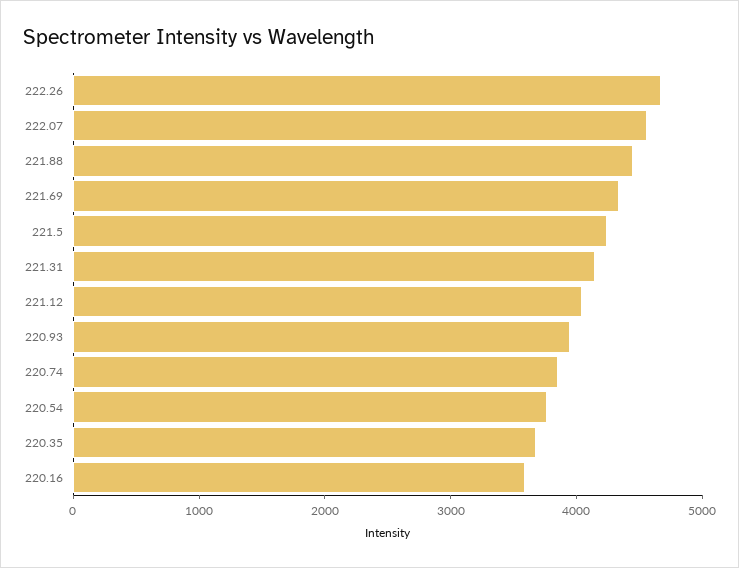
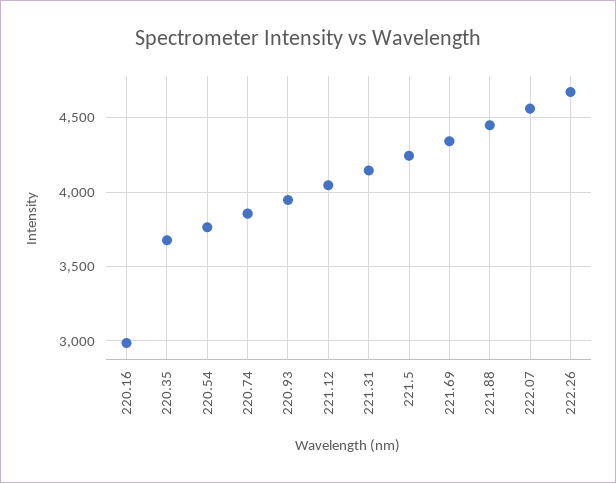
  {
    "222.26": 4650,
    "222.07": 4550,
    "221.88": 4450,
    "221.69": 4350,
    "221.5": 4250,
    "221.31": 4150,
    "221.12": 4050,
    "220.93": 3950,
    "220.74": 3850,
    "220.54": 3750,
    "220.35": 3700,
-   "220.16": 3600
+   "220.16": 3000
  }

